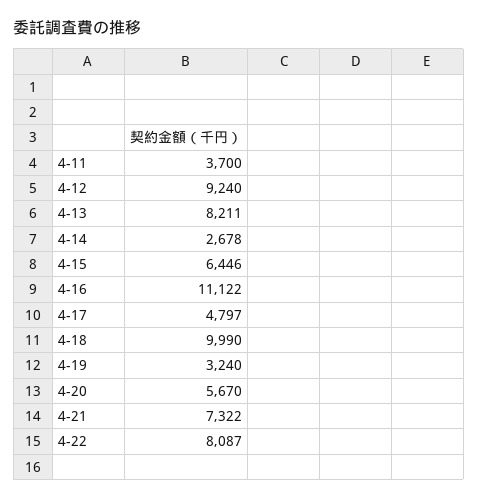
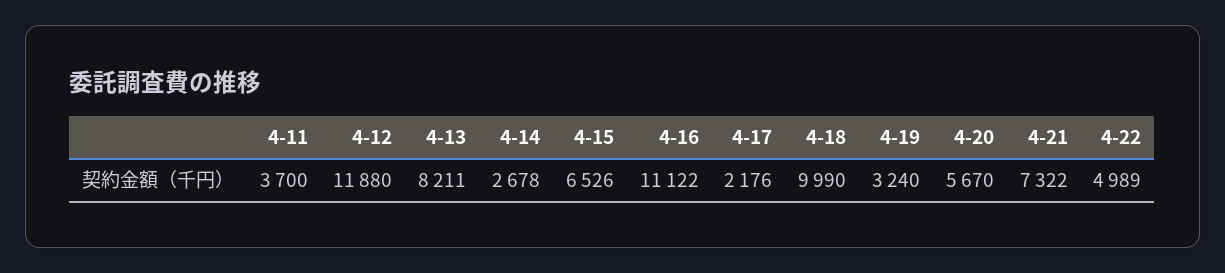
  {
    "4-11": 3700,
-   "4-12": 9240,
+   "4-12": 11880,
    "4-13": 8211,
    "4-14": 2678,
-   "4-15": 6446,
+   "4-15": 6526,
    "4-16": 11122,
-   "4-17": 4797,
+   "4-17": 2176,
    "4-18": 9990,
    "4-19": 3240,
    "4-20": 5670,
    "4-21": 7322,
-   "4-22": 8087
+   "4-22": 4989
  }

